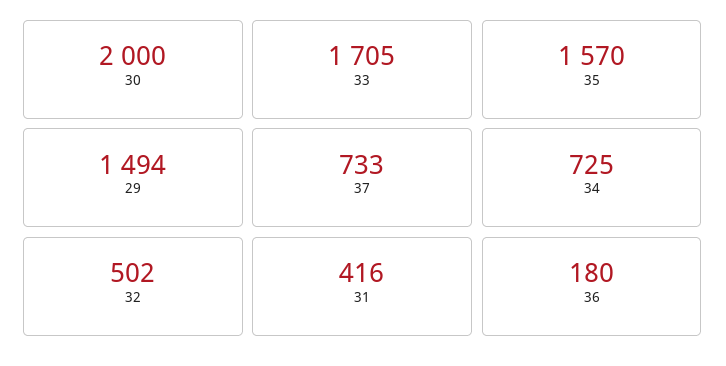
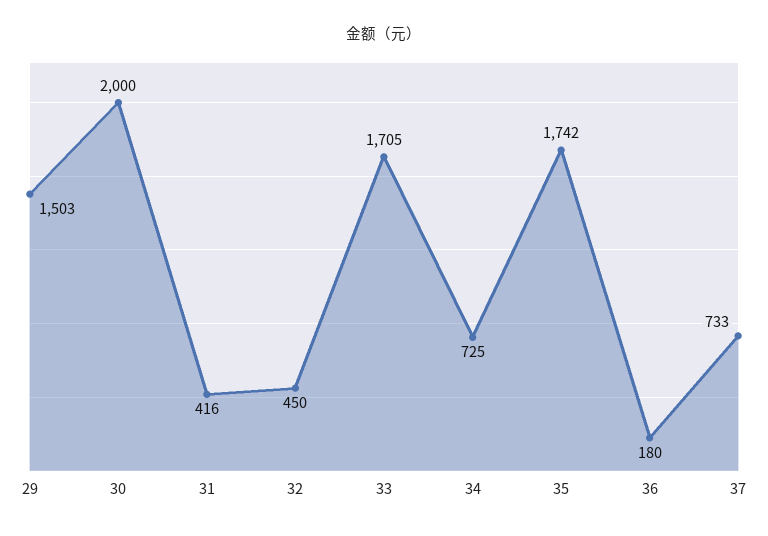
  {
    "30": 2000,
    "33": 1705,
-   "35": 1570,
+   "35": 1742,
-   "29": 1494,
+   "29": 1503,
    "37": 733,
    "34": 725,
-   "32": 502,
+   "32": 450,
    "31": 416,
    "36": 180
  }

